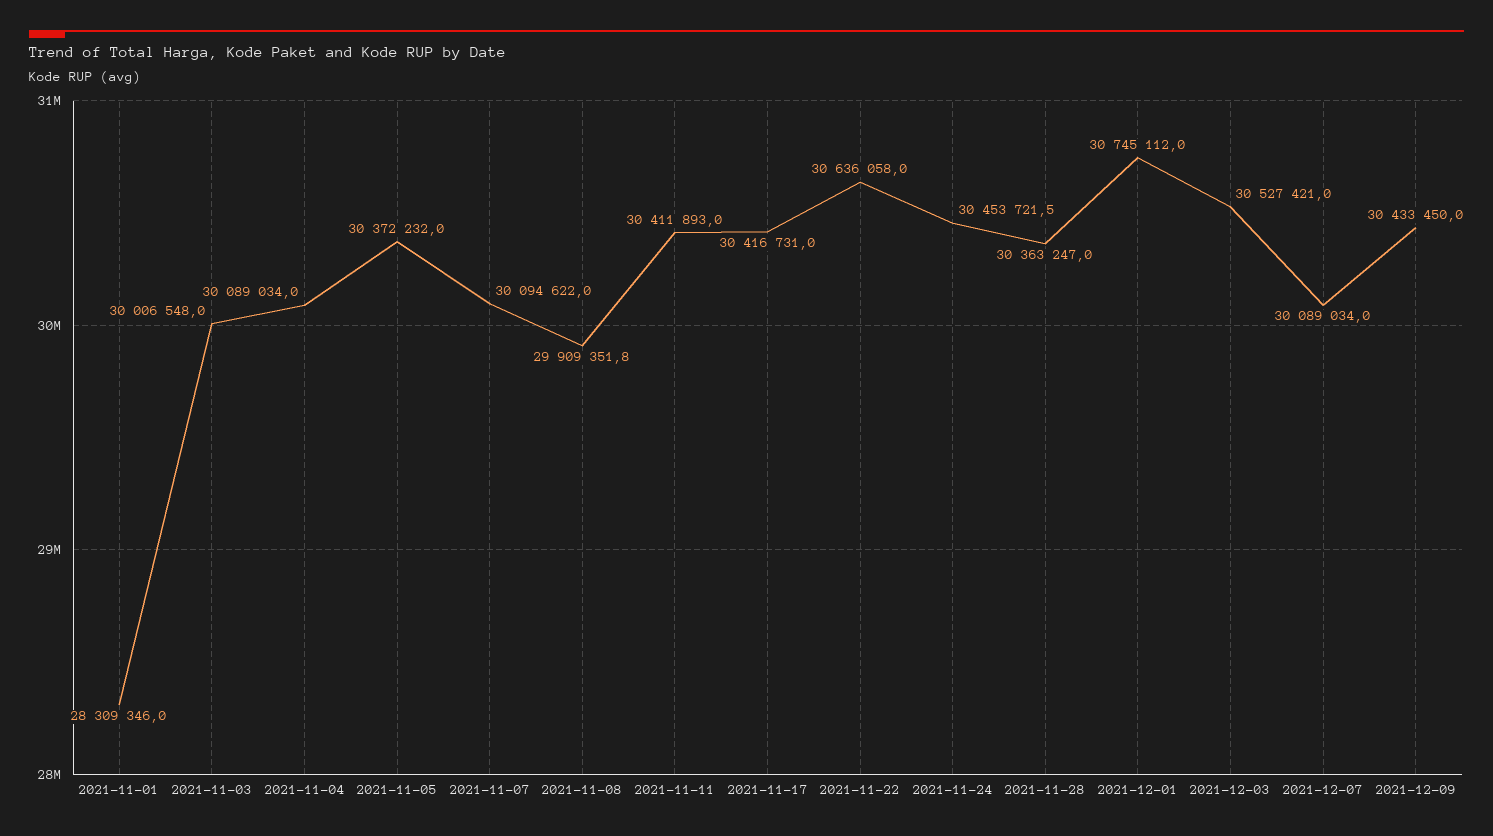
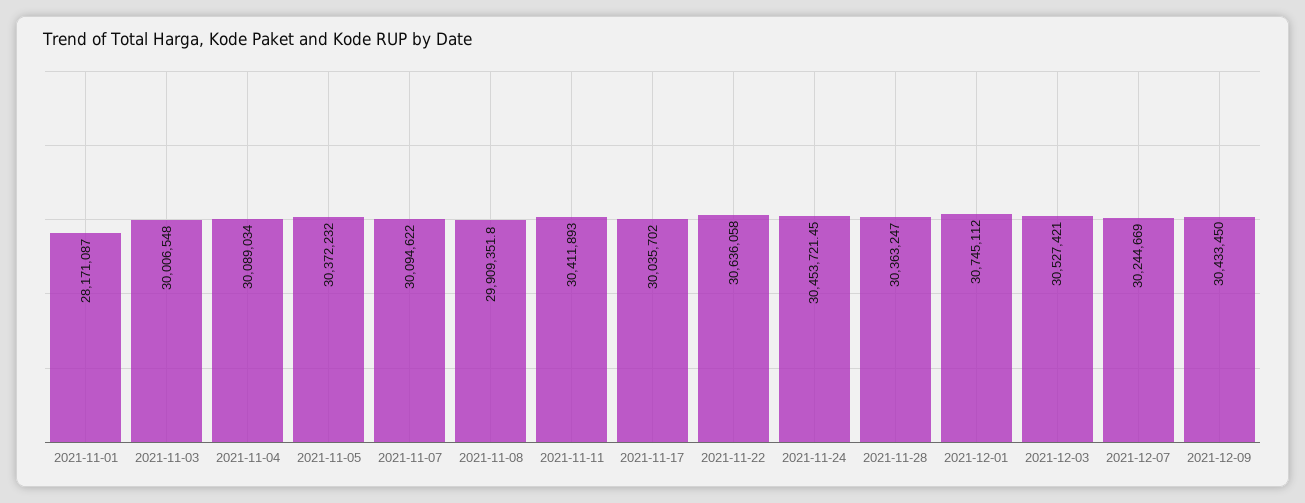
  {
-   "2021-11-01": 28309346,
+   "2021-11-01": 28171087,
    "2021-11-03": 30006548,
    "2021-11-04": 30089034,
    "2021-11-05": 30372232,
    "2021-11-07": 30094622,
    "2021-11-08": 29909351.8,
    "2021-11-11": 30411893,
-   "2021-11-17": 30416731,
+   "2021-11-17": 30035702,
    "2021-11-22": 30636058,
    "2021-11-24": 30453721.45,
    "2021-11-28": 30363247,
    "2021-12-01": 30745112,
    "2021-12-03": 30527421,
-   "2021-12-07": 30089034,
+   "2021-12-07": 30244669,
    "2021-12-09": 30433450
  }

